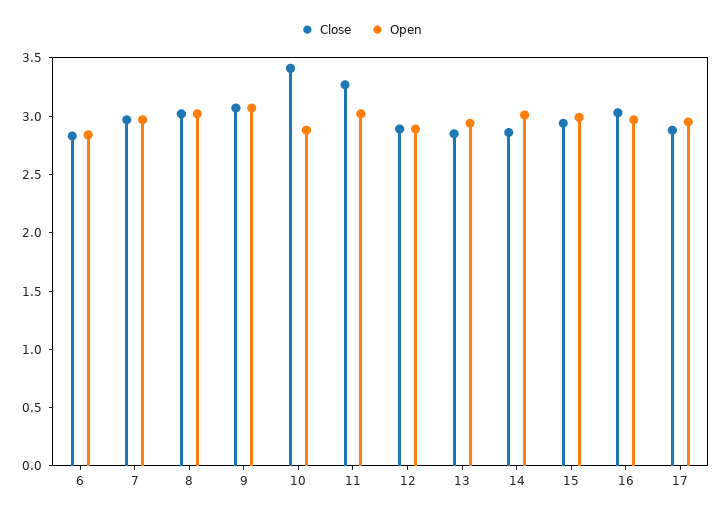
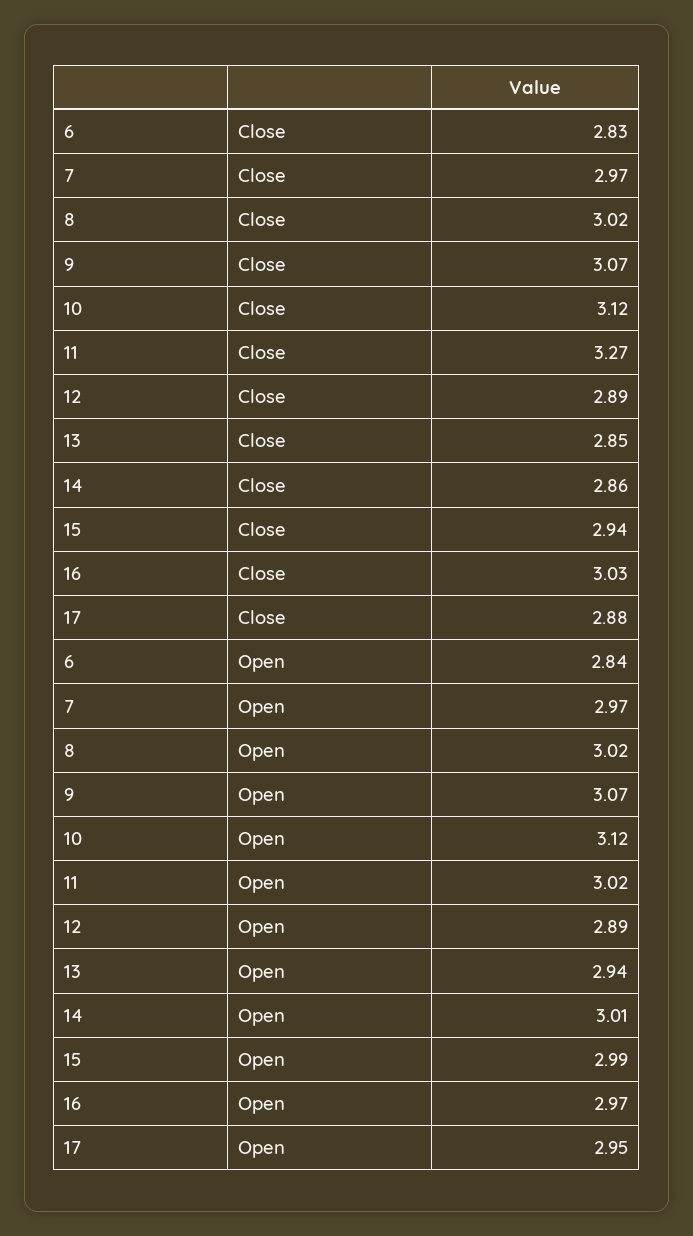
  {
    "Close": {
      "6": 2.83,
      "7": 2.97,
      "8": 3.02,
      "9": 3.07,
-     "10": 3.4,
+     "10": 3.12,
      "11": 3.27,
      "12": 2.89,
      "13": 2.85,
      "14": 2.86,
      "15": 2.94,
      "16": 3.03,
      "17": 2.88
    },
    "Open": {
      "6": 2.84,
      "7": 2.97,
      "8": 3.02,
      "9": 3.07,
-     "10": 2.9,
+     "10": 3.12,
      "11": 3.02,
      "12": 2.89,
      "13": 2.94,
      "14": 3.01,
      "15": 2.99,
      "16": 2.97,
      "17": 2.95
    }
  }

